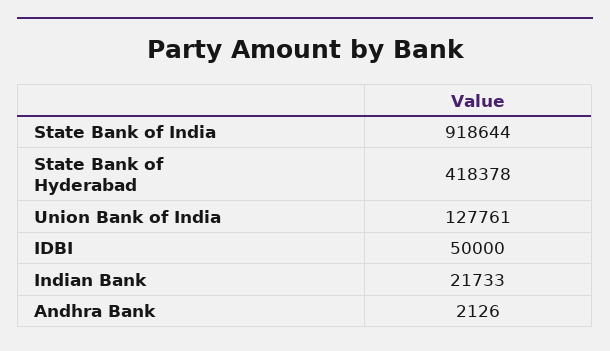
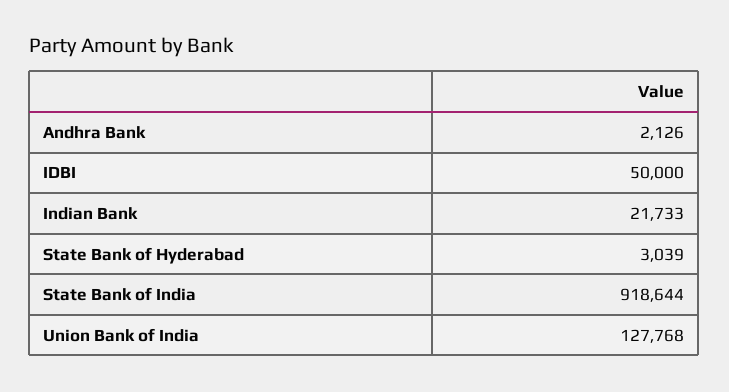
  {
    "State Bank of India": 918644,
-   "State Bank of Hyderabad": 418378,
+   "State Bank of Hyderabad": 3039,
-   "Union Bank of India": 127761,
+   "Union Bank of India": 127768,
    "IDBI": 50000,
    "Indian Bank": 21733,
    "Andhra Bank": 2126
  }

